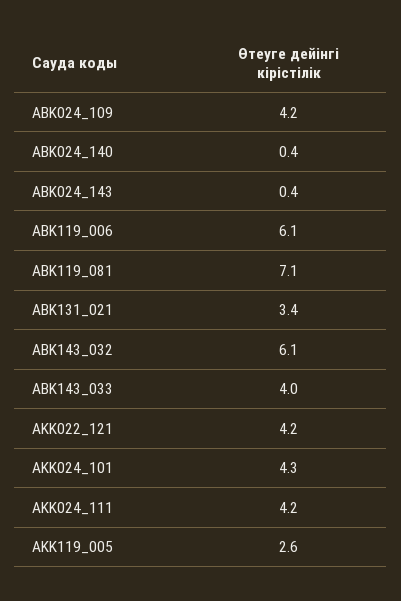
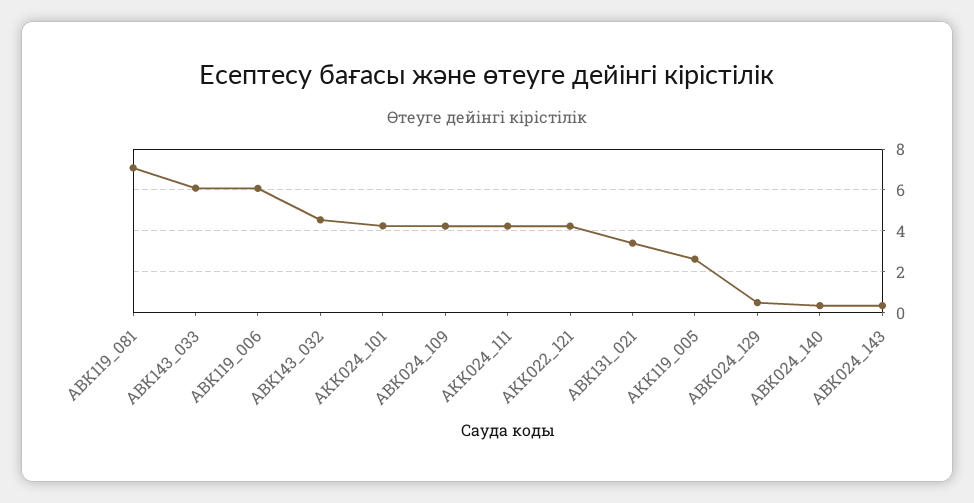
  {
    "ABK024_109": 4.2,
    "ABK024_140": 0.4,
    "ABK024_143": 0.4,
    "ABK119_006": 6.1,
    "ABK119_081": 7.1,
    "ABK131_021": 3.4,
-   "ABK143_032": 6.1,
+   "ABK143_032": 4.5,
-   "ABK143_033": 4,
+   "ABK143_033": 6,
    "AKK022_121": 4.2,
    "AKK024_101": 4.3,
    "AKK024_111": 4.2,
-   "AKK119_005": 2.6
+   "AKK119_005": 2.6,
+   "ABK024_129": 0.5
  }

